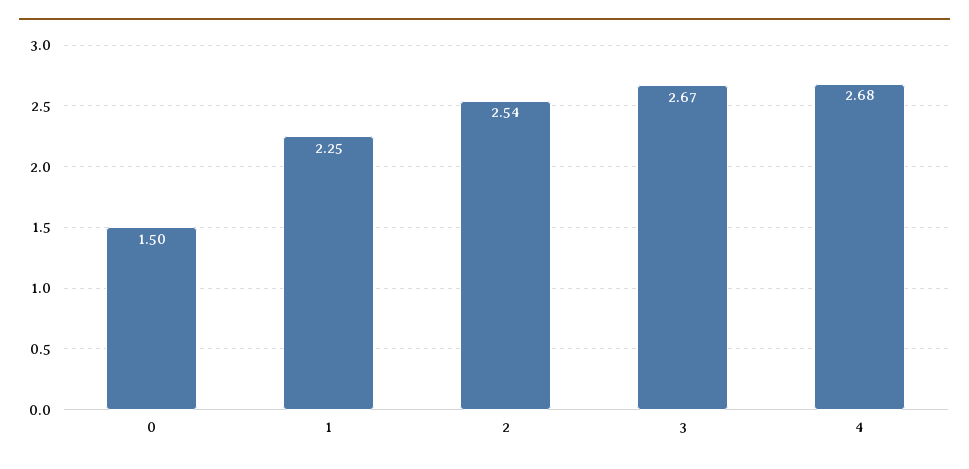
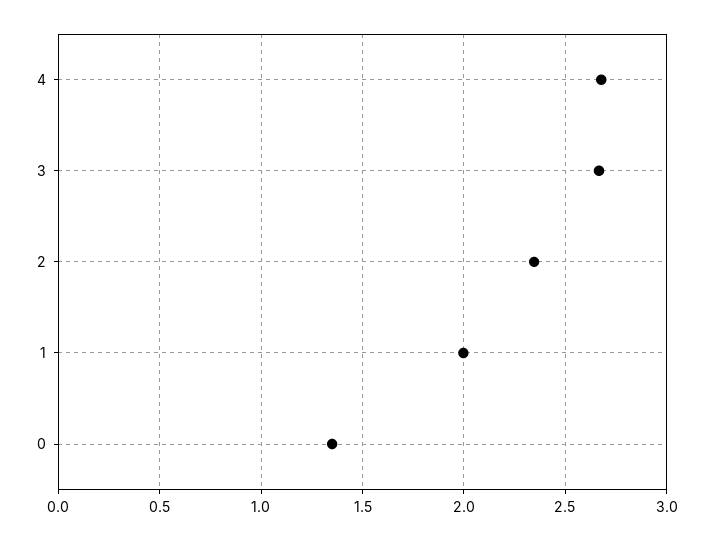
  {
-   "0": 1.5,
+   "0": 1.35,
-   "1": 2.25,
+   "1": 2,
-   "2": 2.54,
+   "2": 2.35,
    "3": 2.67,
    "4": 2.68
  }

